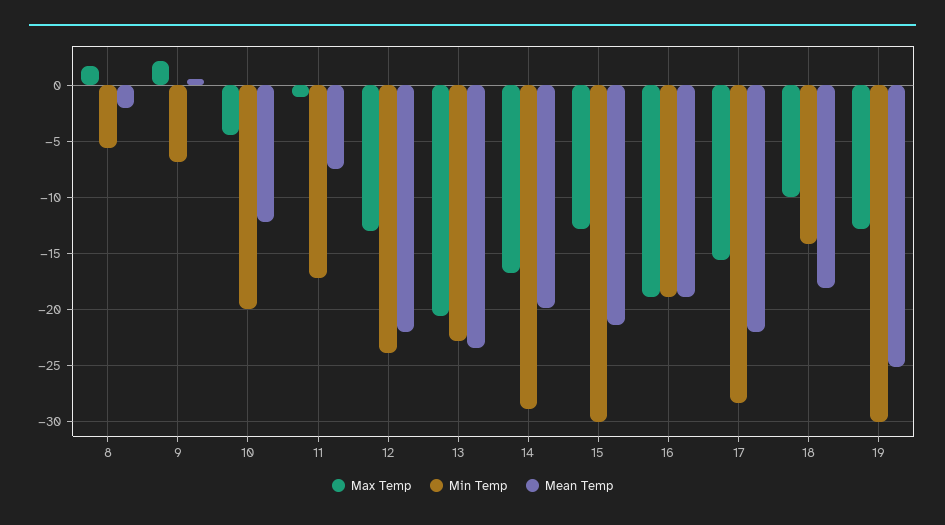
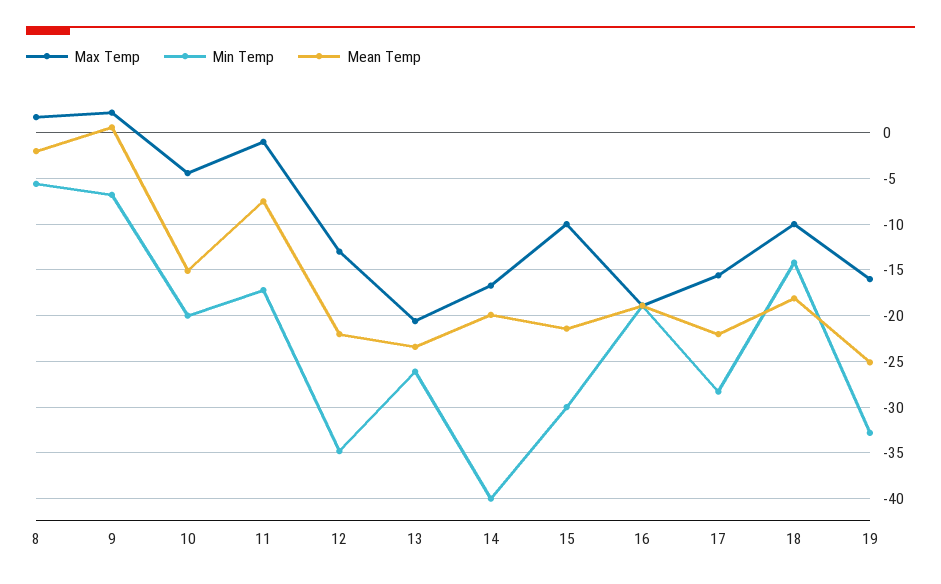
  {
    "Max Temp": {
      "8": 2,
      "9": 2,
      "10": -4,
      "11": -1,
      "12": -13,
      "13": -21,
      "14": -17,
-     "15": -13,
+     "15": -10,
      "16": -19,
      "17": -16,
      "18": -10,
-     "19": -13
+     "19": -16
    },
    "Min Temp": {
      "8": -6,
      "9": -7,
      "10": -20,
      "11": -17,
-     "12": -24,
+     "12": -35,
-     "13": -23,
+     "13": -26,
-     "14": -29,
+     "14": -40,
      "15": -30,
      "16": -19,
      "17": -28,
      "18": -14,
-     "19": -30
+     "19": -33
    },
    "Mean Temp": {
      "8": -2,
      "9": 1,
-     "10": -12,
+     "10": -15,
      "11": -8,
      "12": -22,
      "13": -23,
      "14": -20,
      "15": -21,
      "16": -19,
      "17": -22,
      "18": -18,
      "19": -25
    }
  }

